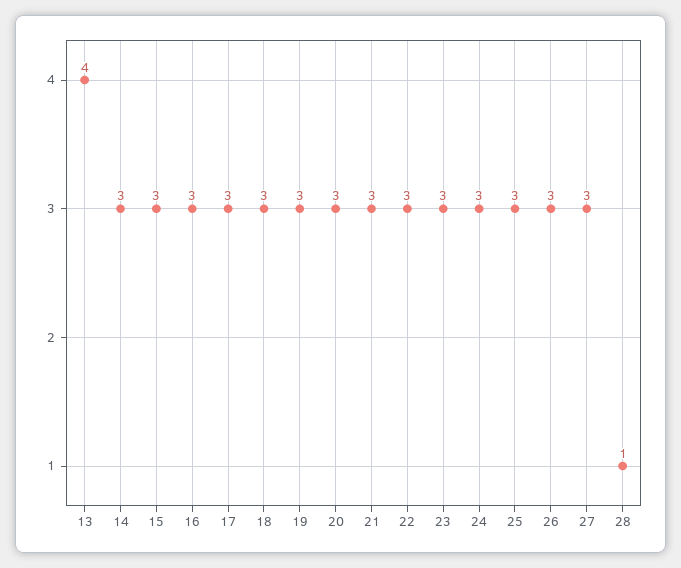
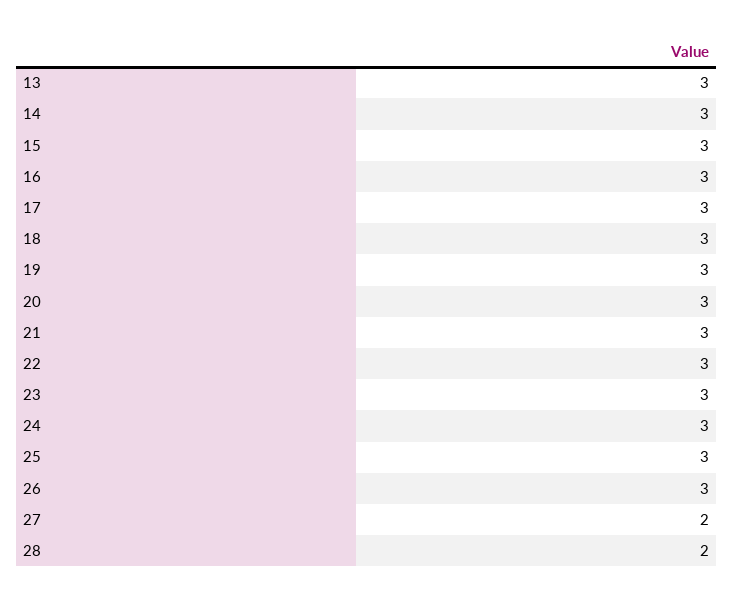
  {
-   "13": 4,
+   "13": 3,
    "14": 3,
    "15": 3,
    "16": 3,
    "17": 3,
    "18": 3,
    "19": 3,
    "20": 3,
    "21": 3,
    "22": 3,
    "23": 3,
    "24": 3,
    "25": 3,
    "26": 3,
-   "27": 3,
+   "27": 2,
-   "28": 1
+   "28": 2
  }

